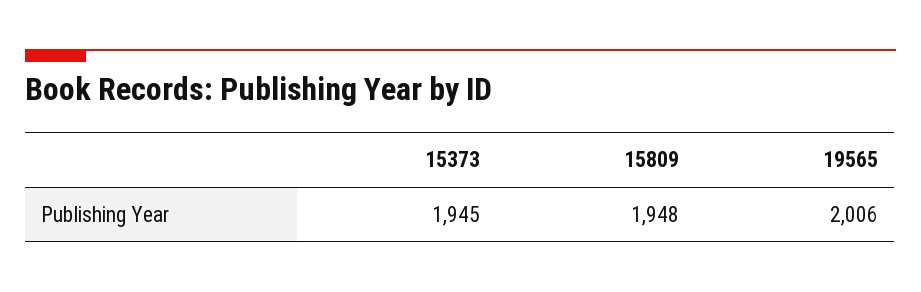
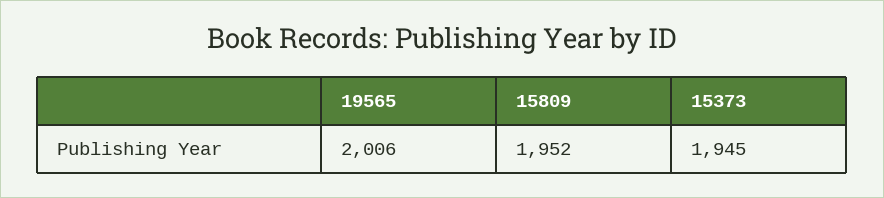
  {
    "15373": 1945,
-   "15809": 1948,
+   "15809": 1952,
    "19565": 2006
  }

